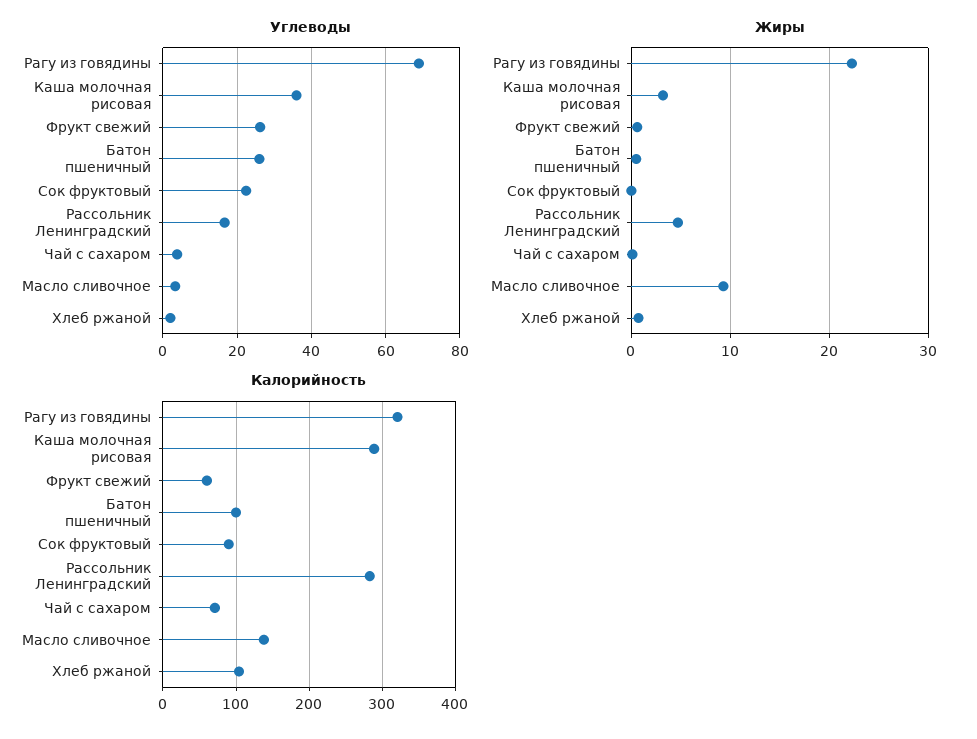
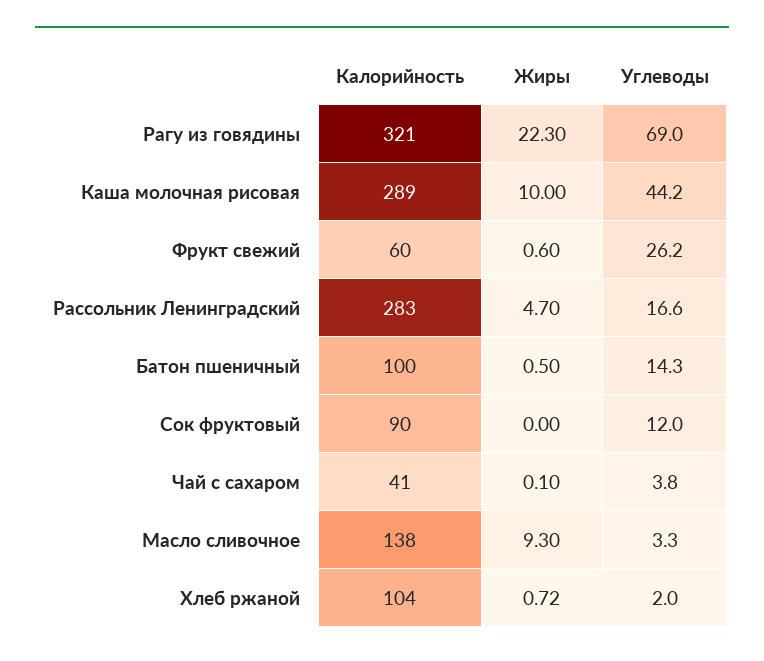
  {
    "Углеводы": {
      "Рагу из говядины": 69,
-     "Каша молочная рисовая": 36,
+     "Каша молочная рисовая": 44.2,
      "Фрукт свежий": 26.2,
-     "Батон пшеничный": 26,
+     "Батон пшеничный": 14.3,
-     "Сок фруктовый": 22,
+     "Сок фруктовый": 12,
      "Рассольник Ленинградский": 16.6,
      "Чай с сахаром": 3.8,
      "Масло сливочное": 3.3,
      "Хлеб ржаной": 2
    },
    "Жиры": {
      "Рагу из говядины": 22.3,
-     "Каша молочная рисовая": 3,
+     "Каша молочная рисовая": 10,
      "Фрукт свежий": 0.6,
      "Батон пшеничный": 0.5,
      "Сок фруктовый": 0,
      "Рассольник Ленинградский": 4.7,
      "Чай с сахаром": 0.1,
      "Масло сливочное": 9.3,
      "Хлеб ржаной": 0.72
    },
    "Калорийность": {
      "Рагу из говядины": 321,
      "Каша молочная рисовая": 289,
      "Фрукт свежий": 60,
      "Батон пшеничный": 100,
      "Сок фруктовый": 90,
      "Рассольник Ленинградский": 283,
-     "Чай с сахаром": 70,
+     "Чай с сахаром": 41,
      "Масло сливочное": 138,
      "Хлеб ржаной": 104
    }
  }

